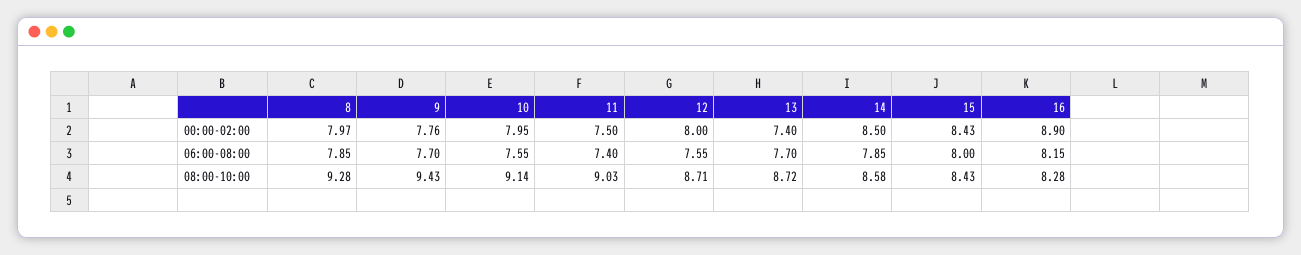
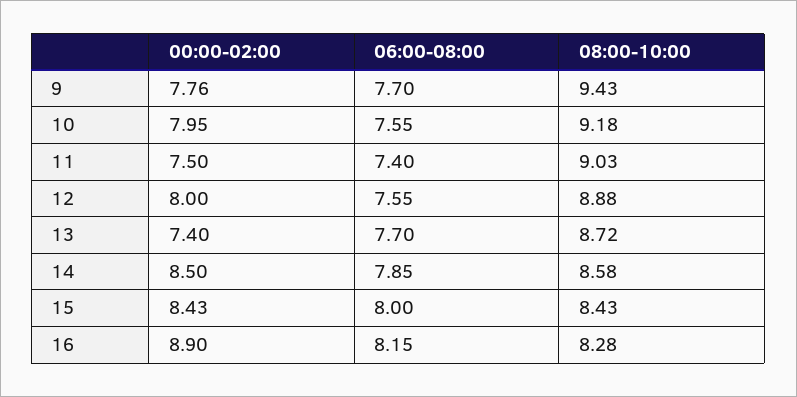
  {
-   "8": {
-     "00:00-02:00": 7.97,
-     "06:00-08:00": 7.85,
-     "08:00-10:00": 9.28
-   },
    "9": {
      "00:00-02:00": 7.76,
      "06:00-08:00": 7.7,
      "08:00-10:00": 9.43
    },
    "10": {
      "00:00-02:00": 7.95,
      "06:00-08:00": 7.55,
-     "08:00-10:00": 9.14
+     "08:00-10:00": 9.18
    },
    "11": {
      "00:00-02:00": 7.5,
      "06:00-08:00": 7.4,
      "08:00-10:00": 9.03
    },
    "12": {
      "00:00-02:00": 8,
      "06:00-08:00": 7.55,
-     "08:00-10:00": 8.71
+     "08:00-10:00": 8.88
    },
    "13": {
      "00:00-02:00": 7.4,
      "06:00-08:00": 7.7,
      "08:00-10:00": 8.72
    },
    "14": {
      "00:00-02:00": 8.5,
      "06:00-08:00": 7.85,
      "08:00-10:00": 8.58
    },
    "15": {
      "00:00-02:00": 8.43,
      "06:00-08:00": 8,
      "08:00-10:00": 8.43
    },
    "16": {
      "00:00-02:00": 8.9,
      "06:00-08:00": 8.15,
      "08:00-10:00": 8.28
    }
  }

